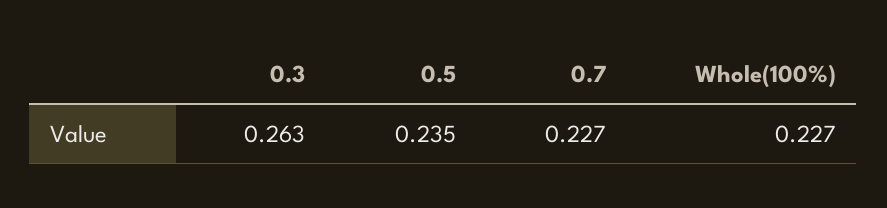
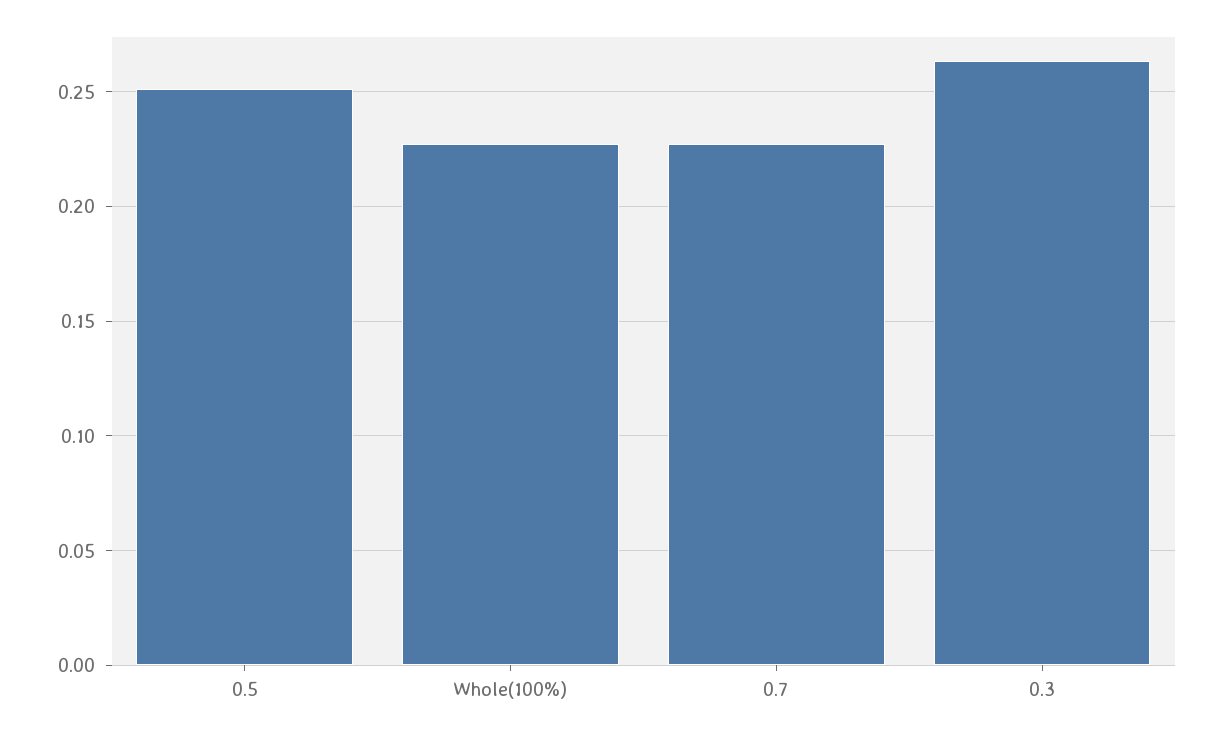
  {
    "0.3": 0.263,
-   "0.5": 0.235,
+   "0.5": 0.25,
    "0.7": 0.227,
    "Whole(100%)": 0.227
  }

